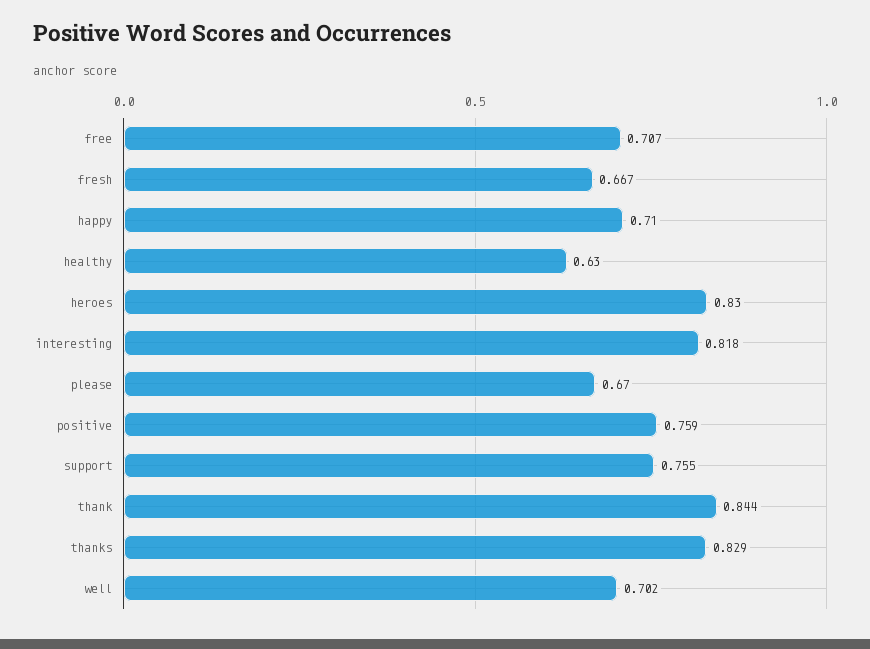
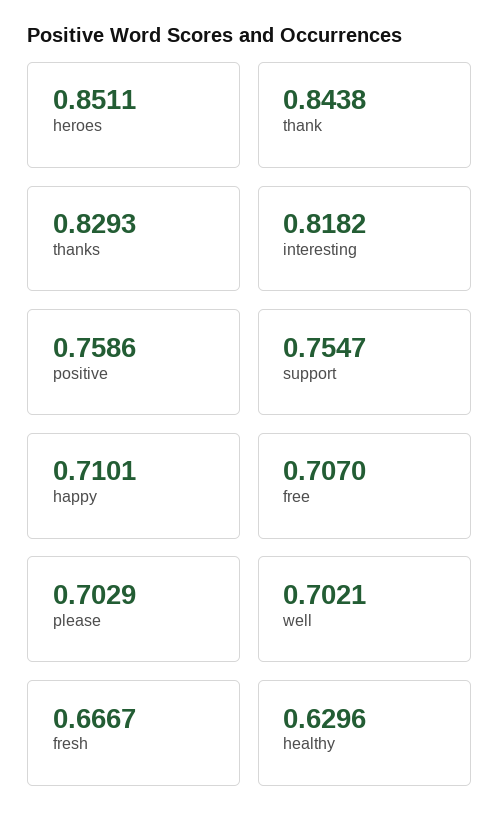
  {
    "free": 0.707,
    "fresh": 0.6667,
    "happy": 0.7101,
    "healthy": 0.6296,
-   "heroes": 0.83,
+   "heroes": 0.8511,
    "interesting": 0.8182,
-   "please": 0.67,
+   "please": 0.7029,
    "positive": 0.7586,
    "support": 0.7547,
    "thank": 0.8438,
    "thanks": 0.8293,
    "well": 0.7021
  }

